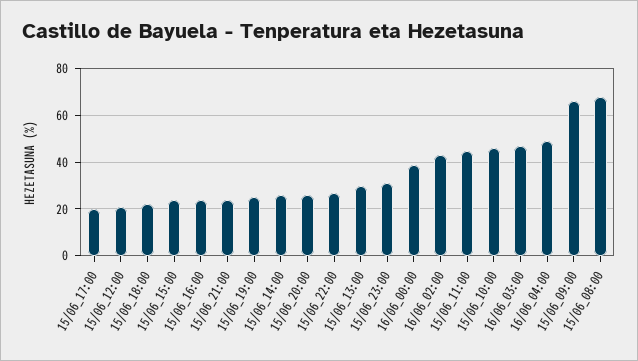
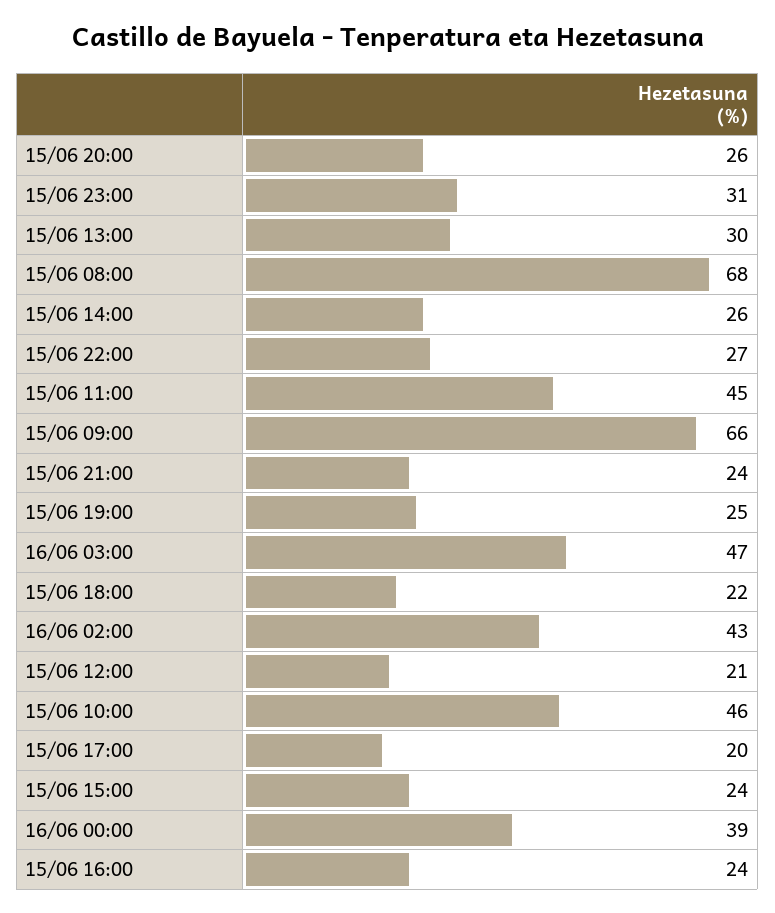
  {
    "15/06_17:00": 20,
    "15/06_12:00": 21,
    "15/06_18:00": 22,
    "15/06_15:00": 24,
    "15/06_16:00": 24,
    "15/06_21:00": 24,
    "15/06_19:00": 25,
    "15/06_14:00": 26,
    "15/06_20:00": 26,
    "15/06_22:00": 27,
    "15/06_13:00": 30,
    "15/06_23:00": 31,
    "16/06_00:00": 39,
    "16/06_02:00": 43,
    "15/06_11:00": 45,
    "15/06_10:00": 46,
    "16/06_03:00": 47,
-   "16/06_04:00": 50,
    "15/06_09:00": 66,
    "15/06_08:00": 68
  }

